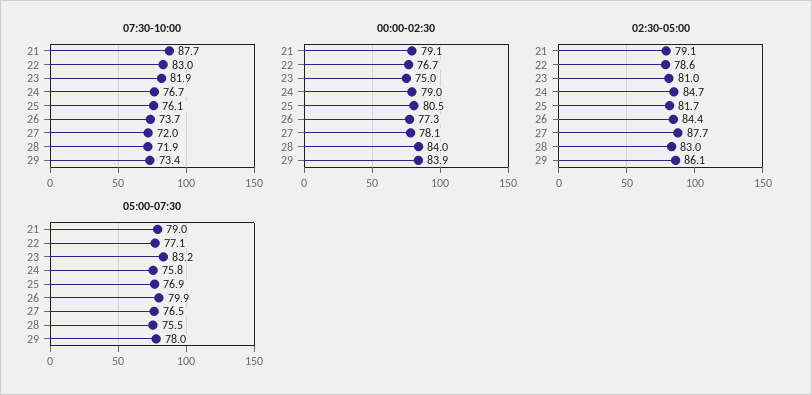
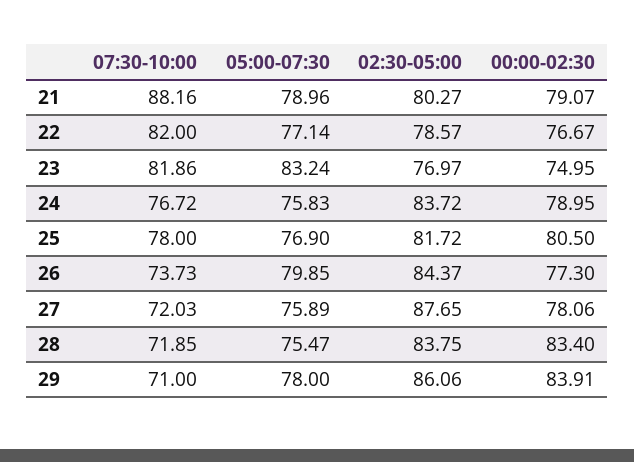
  {
    "07:30-10:00": {
-     "21": 87.7,
+     "21": 88.16,
-     "22": 83,
+     "22": 82,
      "23": 81.86,
      "24": 76.72,
-     "25": 76.1,
+     "25": 78,
      "26": 73.73,
      "27": 72.03,
      "28": 71.85,
-     "29": 73.4
+     "29": 71
    },
    "00:00-02:30": {
      "21": 79.07,
      "22": 76.67,
      "23": 74.95,
      "24": 78.95,
      "25": 80.5,
      "26": 77.3,
      "27": 78.06,
-     "28": 84,
+     "28": 83.4,
      "29": 83.91
    },
    "02:30-05:00": {
-     "21": 79.1,
+     "21": 80.27,
      "22": 78.57,
-     "23": 81,
+     "23": 76.97,
-     "24": 84.7,
+     "24": 83.72,
      "25": 81.72,
      "26": 84.37,
      "27": 87.65,
-     "28": 83,
+     "28": 83.75,
      "29": 86.06
    },
    "05:00-07:30": {
      "21": 78.96,
      "22": 77.14,
      "23": 83.24,
      "24": 75.83,
      "25": 76.9,
      "26": 79.85,
-     "27": 76.5,
+     "27": 75.89,
      "28": 75.47,
      "29": 78
    }
  }

